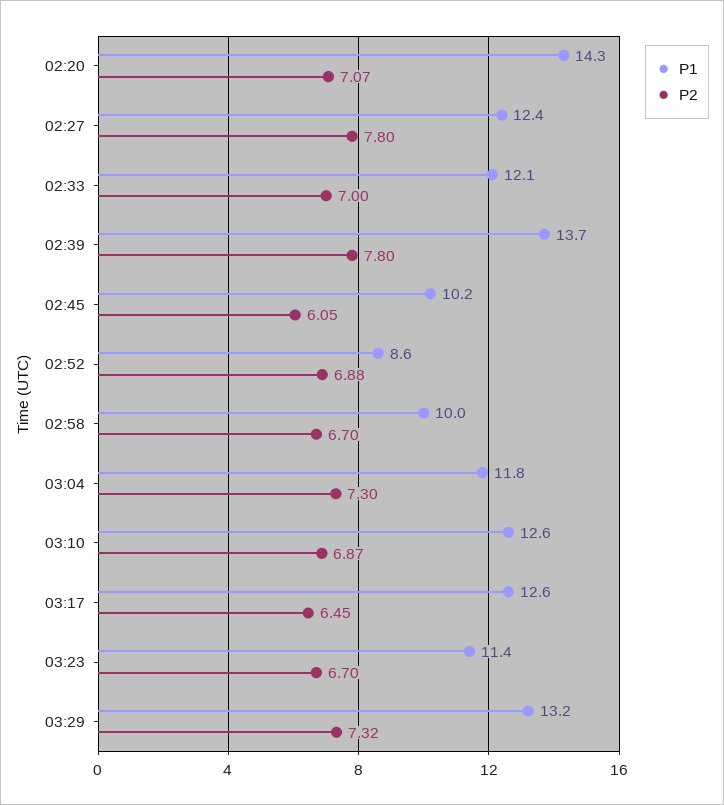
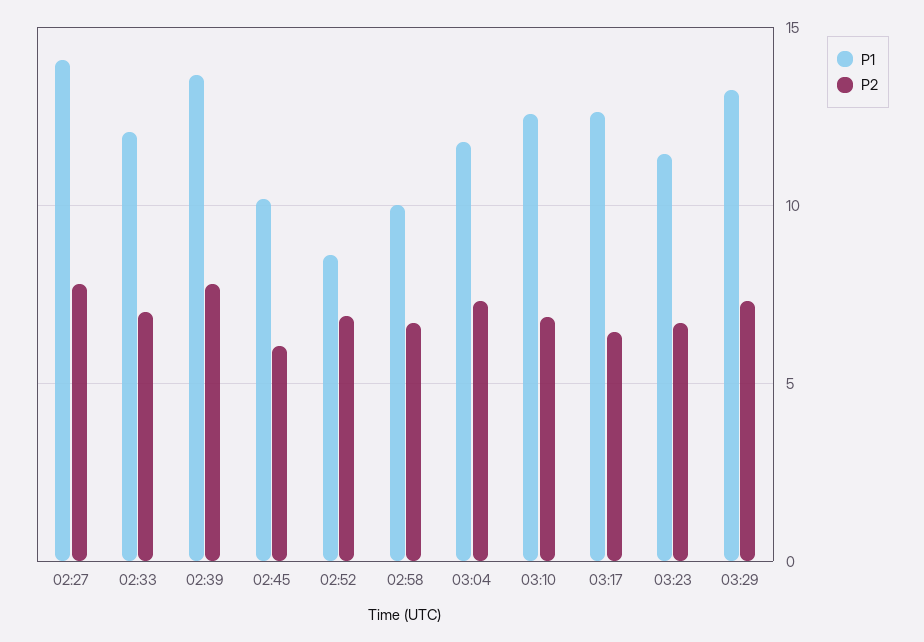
  {
    "P1": {
-     "02:20": 14.3,
-     "02:27": 12.4,
+     "02:27": 14,
      "02:33": 12.1,
      "02:39": 13.7,
      "02:45": 10.2,
      "02:52": 8.6,
      "02:58": 10,
      "03:04": 11.8,
      "03:10": 12.6,
      "03:17": 12.6,
      "03:23": 11.4,
      "03:29": 13.2
    },
    "P2": {
-     "02:20": 7.07,
      "02:27": 7.8,
      "02:33": 7,
      "02:39": 7.8,
      "02:45": 6.05,
      "02:52": 6.88,
      "02:58": 6.7,
      "03:04": 7.3,
      "03:10": 6.87,
      "03:17": 6.45,
      "03:23": 6.7,
      "03:29": 7.32
    }
  }

